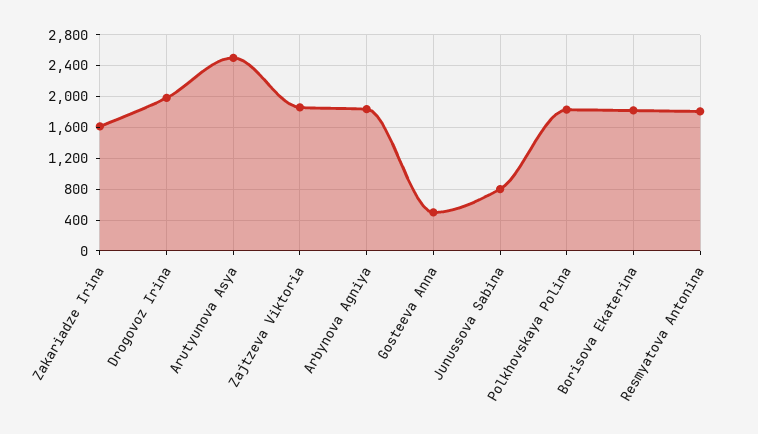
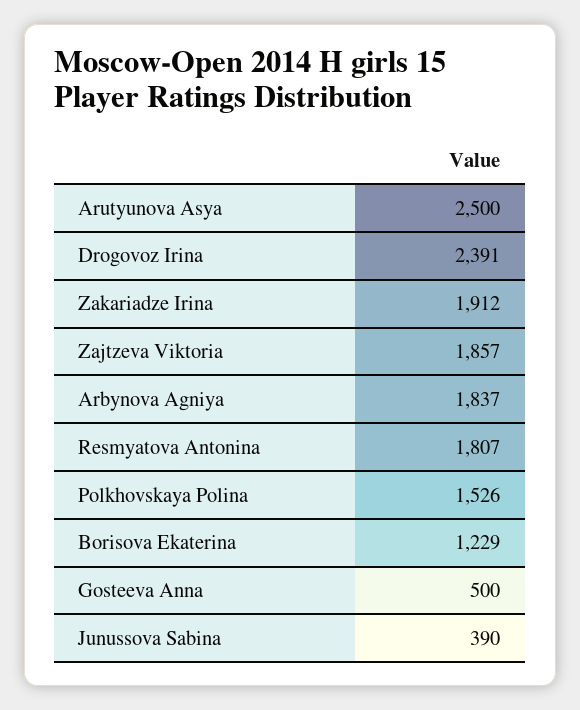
  {
-   "Zakariadze Irina": 1600,
+   "Zakariadze Irina": 1912,
-   "Drogovoz Irina": 2000,
+   "Drogovoz Irina": 2391,
    "Arutyunova Asya": 2500,
    "Zajtzeva Viktoria": 1857,
    "Arbynova Agniya": 1837,
    "Gosteeva Anna": 500,
-   "Junussova Sabina": 800,
+   "Junussova Sabina": 390,
-   "Polkhovskaya Polina": 1800,
+   "Polkhovskaya Polina": 1526,
-   "Borisova Ekaterina": 1800,
+   "Borisova Ekaterina": 1229,
    "Resmyatova Antonina": 1807
  }

